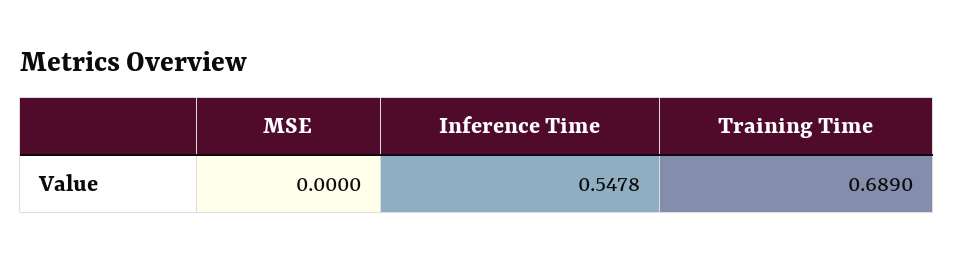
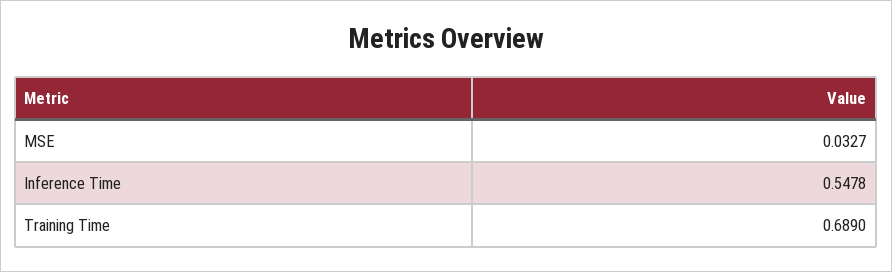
  {
-   "MSE": 0,
+   "MSE": 0.0327,
    "Inference Time": 0.5478,
    "Training Time": 0.689
  }

